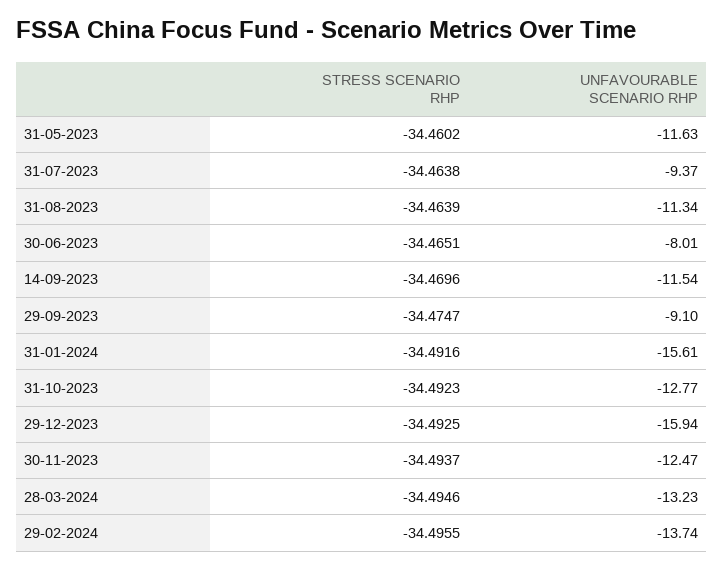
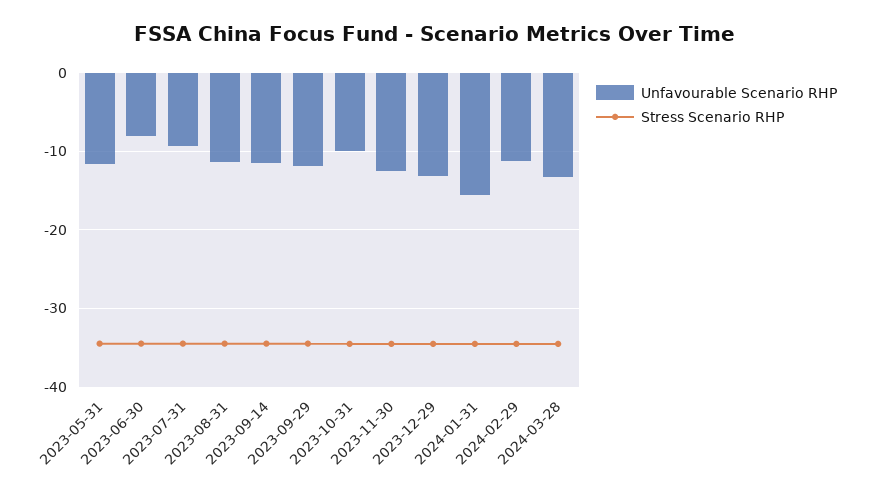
  {
    "STRESS SCENARIO RHP": {
      "31-05-2023": -34.4602,
      "31-07-2023": -34.4638,
      "31-08-2023": -34.4639,
      "30-06-2023": -34.4651,
      "14-09-2023": -34.4696,
      "29-09-2023": -34.4747,
      "31-01-2024": -34.4916,
      "31-10-2023": -34.4923,
      "29-12-2023": -34.4925,
      "30-11-2023": -34.4937,
      "28-03-2024": -34.4946,
      "29-02-2024": -34.4955
    },
    "UNFAVOURABLE SCENARIO RHP": {
      "31-05-2023": -11.63,
      "31-07-2023": -9.37,
      "31-08-2023": -11.34,
      "30-06-2023": -8.01,
      "14-09-2023": -11.54,
-     "29-09-2023": -9.1,
+     "29-09-2023": -12,
      "31-01-2024": -15.61,
-     "31-10-2023": -12.77,
+     "31-10-2023": -10,
-     "29-12-2023": -15.94,
+     "29-12-2023": -13,
      "30-11-2023": -12.47,
      "28-03-2024": -13.23,
-     "29-02-2024": -13.74
+     "29-02-2024": -11
    }
  }

